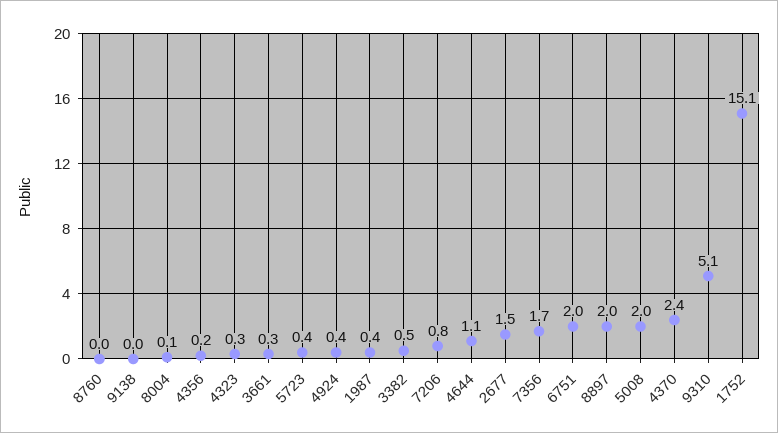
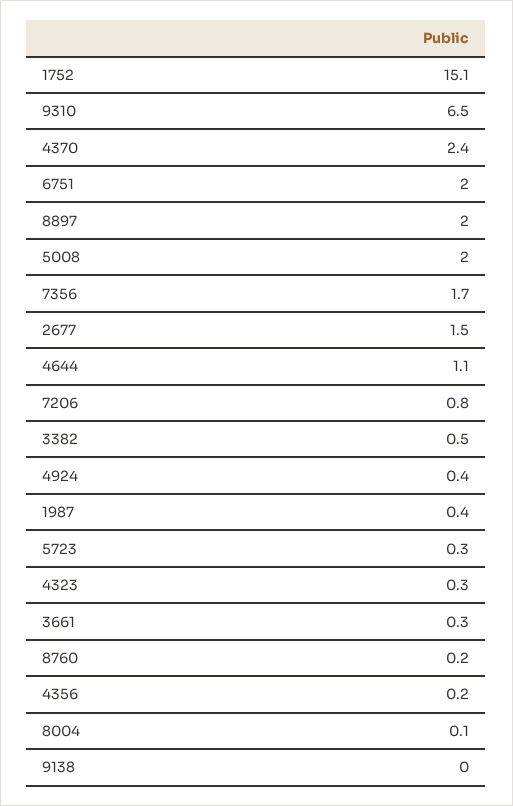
  {
-   "8760": 0,
+   "8760": 0.2,
    "9138": 0,
    "8004": 0.1,
    "4356": 0.2,
    "4323": 0.3,
    "3661": 0.3,
-   "5723": 0.4,
+   "5723": 0.3,
    "4924": 0.4,
    "1987": 0.4,
    "3382": 0.5,
    "7206": 0.8,
    "4644": 1.1,
    "2677": 1.5,
    "7356": 1.7,
    "6751": 2,
    "8897": 2,
    "5008": 2,
    "4370": 2.4,
-   "9310": 5.1,
+   "9310": 6.5,
    "1752": 15.1
  }

